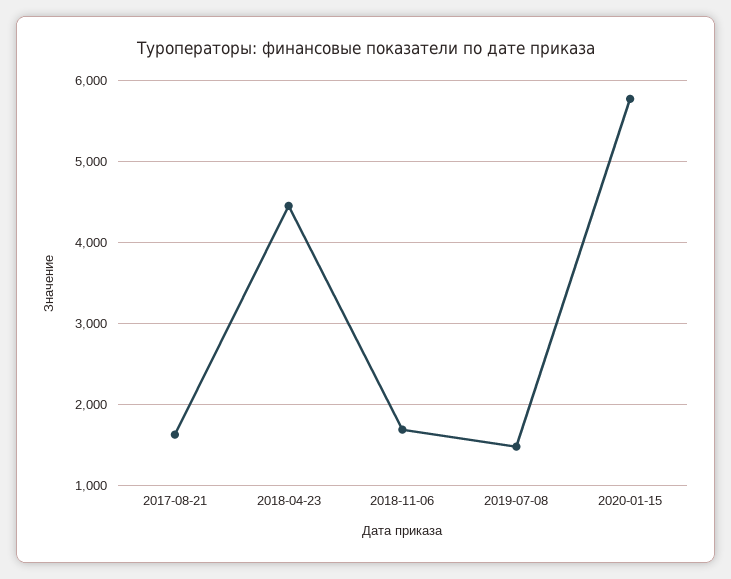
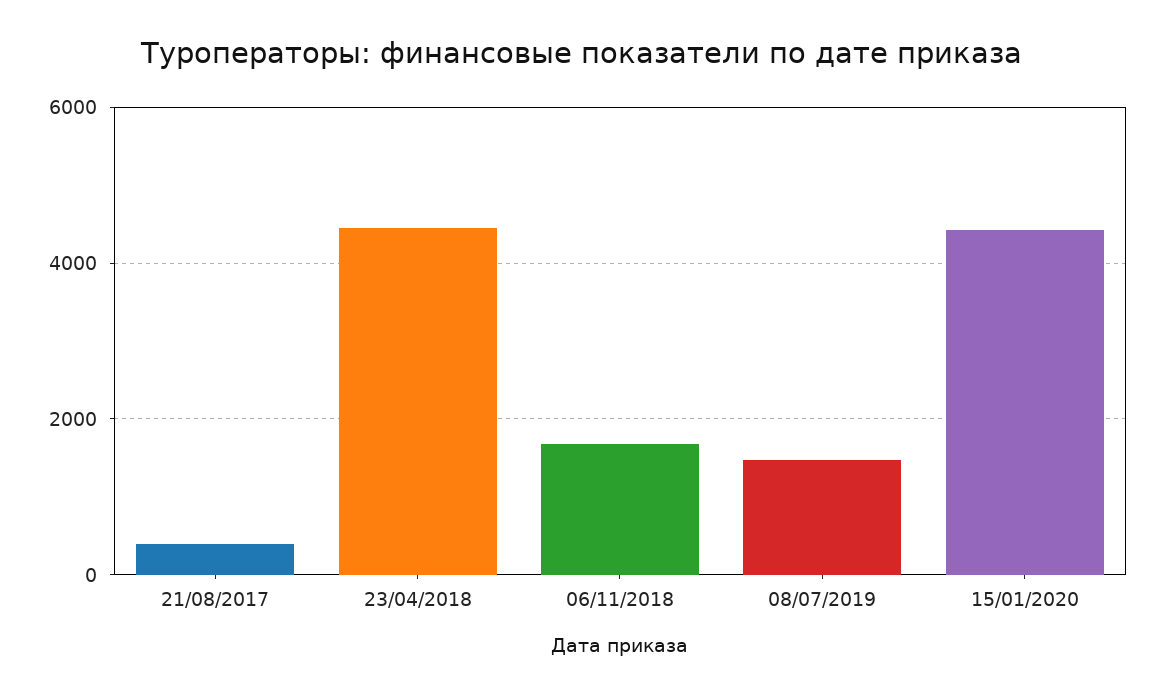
  {
-   "2017-08-21": 1600,
+   "2017-08-21": 400,
    "2018-04-23": 4500,
    "2018-11-06": 1700,
    "2019-07-08": 1500,
-   "2020-01-15": 5800
+   "2020-01-15": 4400
  }

